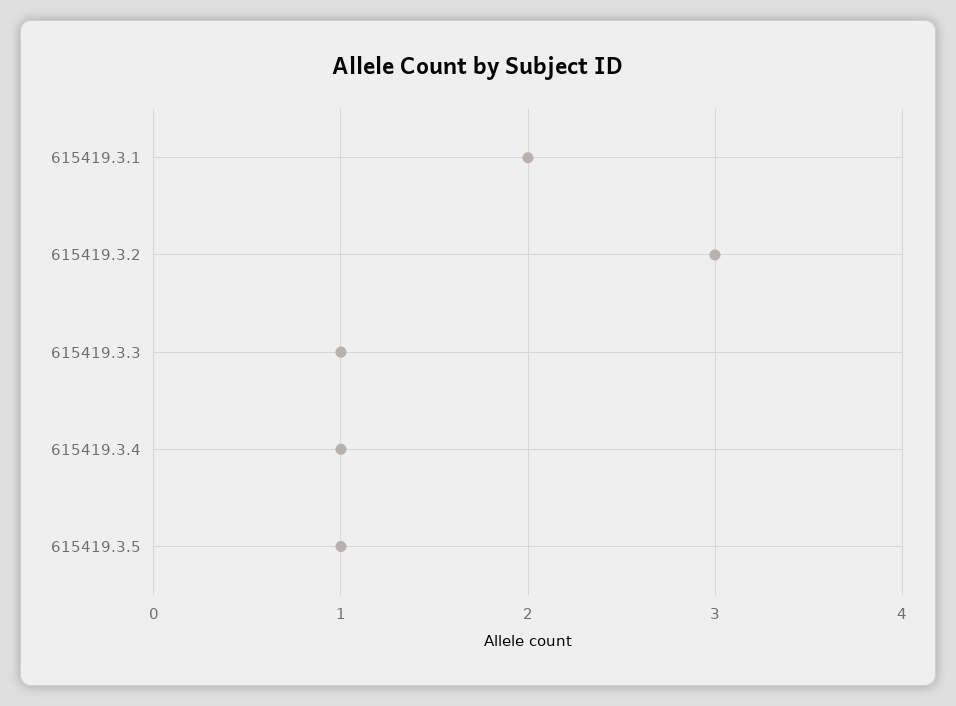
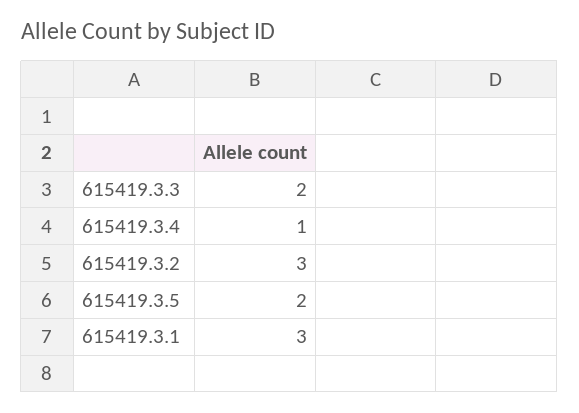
  {
-   "615419.3.1": 2,
+   "615419.3.1": 3,
    "615419.3.2": 3,
-   "615419.3.3": 1,
+   "615419.3.3": 2,
    "615419.3.4": 1,
-   "615419.3.5": 1
+   "615419.3.5": 2
  }

